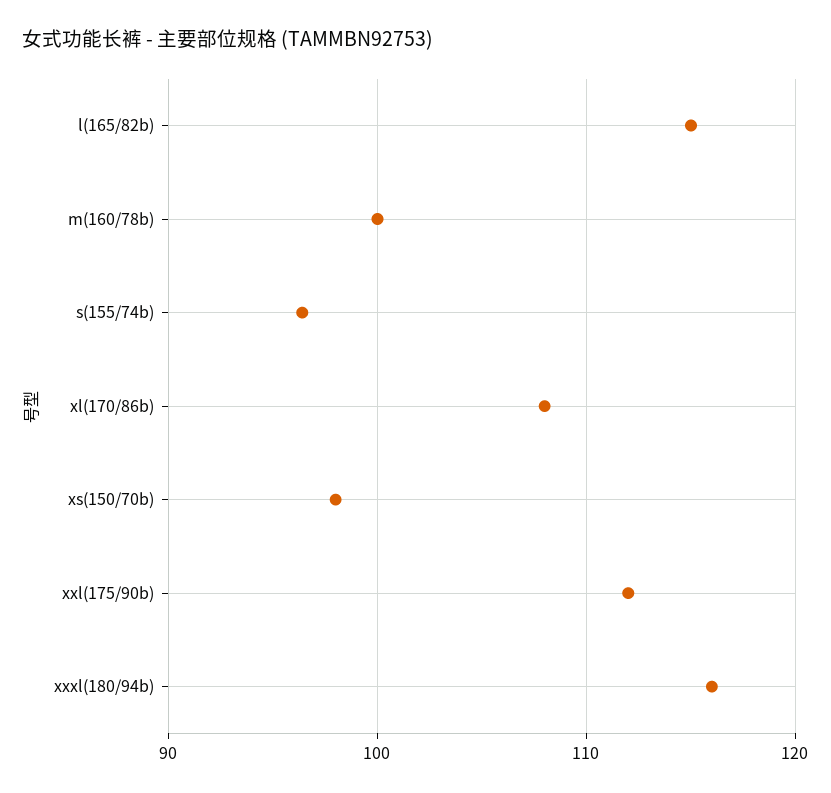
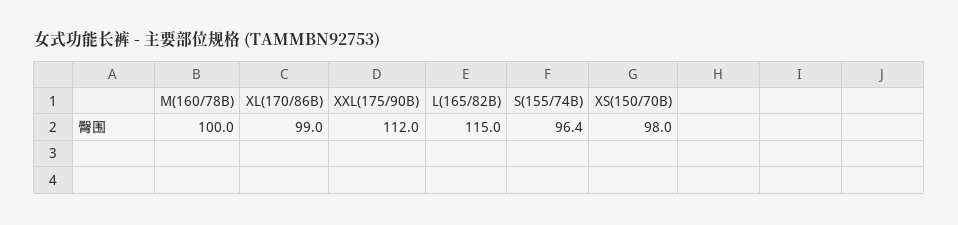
  {
    "l(165/82b)": 115,
    "m(160/78b)": 100,
    "s(155/74b)": 96.4,
-   "xl(170/86b)": 108,
+   "xl(170/86b)": 99,
    "xs(150/70b)": 98,
-   "xxl(175/90b)": 112,
+   "xxl(175/90b)": 112
-   "xxxl(180/94b)": 116
  }

